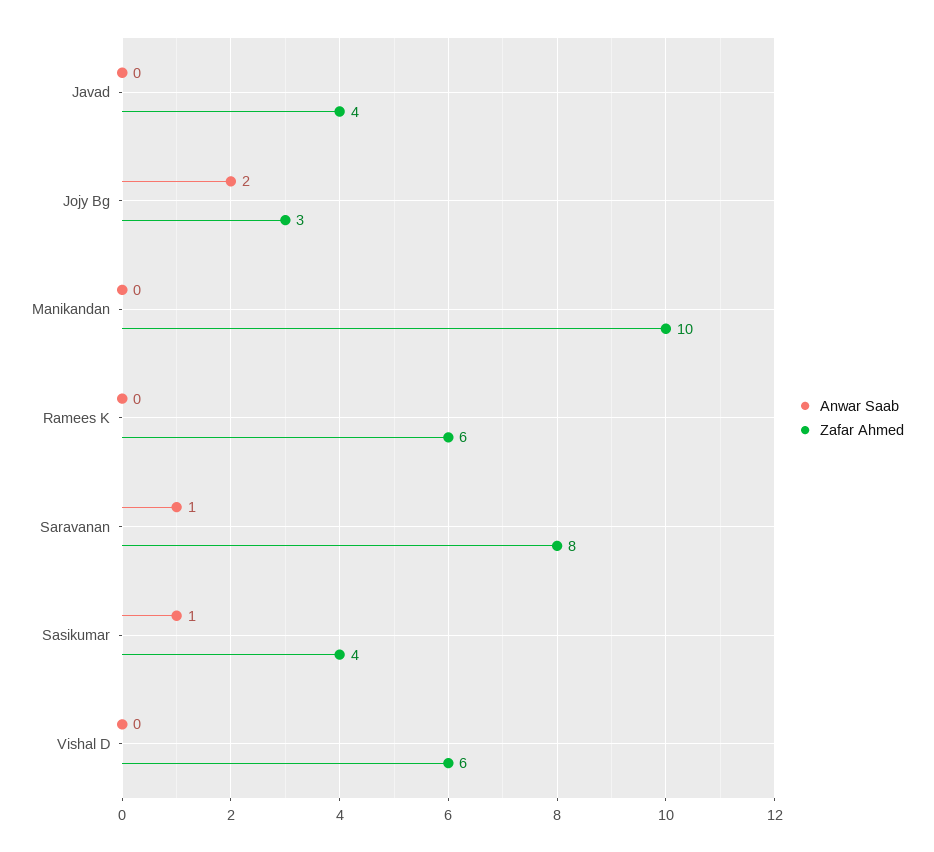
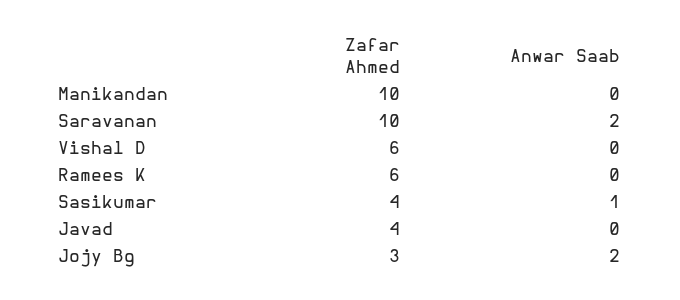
  {
    "Anwar Saab": {
      "Javad": 0,
      "Jojy Bg": 2,
      "Manikandan": 0,
      "Ramees K": 0,
-     "Saravanan": 1,
+     "Saravanan": 2,
      "Sasikumar": 1,
      "Vishal D": 0
    },
    "Zafar Ahmed": {
      "Javad": 4,
      "Jojy Bg": 3,
      "Manikandan": 10,
      "Ramees K": 6,
-     "Saravanan": 8,
+     "Saravanan": 10,
      "Sasikumar": 4,
      "Vishal D": 6
    }
  }

